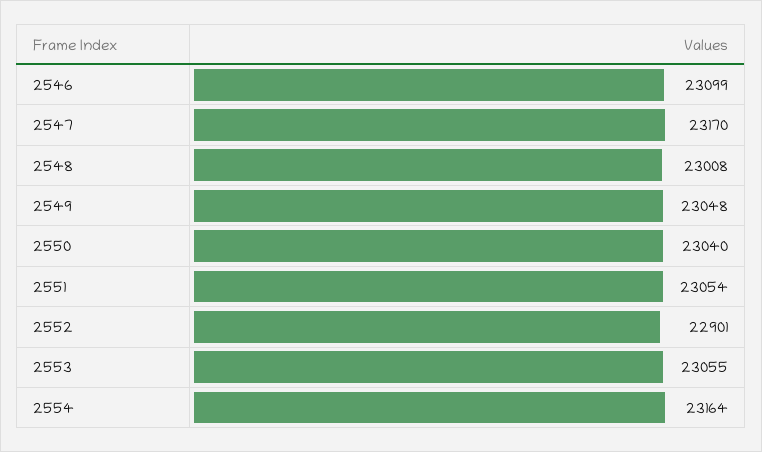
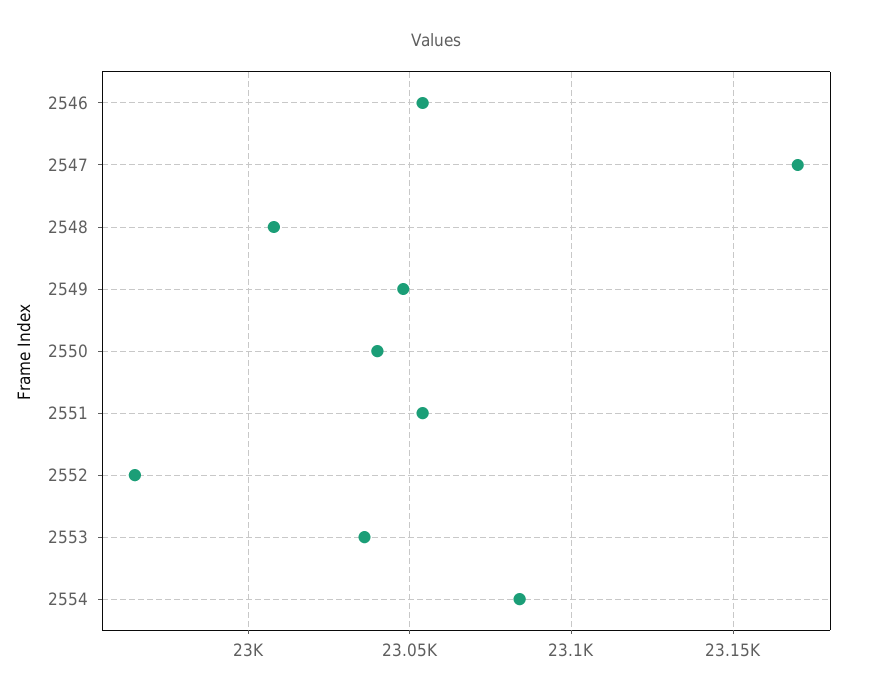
  {
-   "2546": 23099,
+   "2546": 23055,
    "2547": 23170,
    "2548": 23008,
    "2549": 23048,
    "2550": 23040,
    "2551": 23054,
-   "2552": 22901,
+   "2552": 22965,
-   "2553": 23055,
+   "2553": 23035,
-   "2554": 23164
+   "2554": 23085
  }

